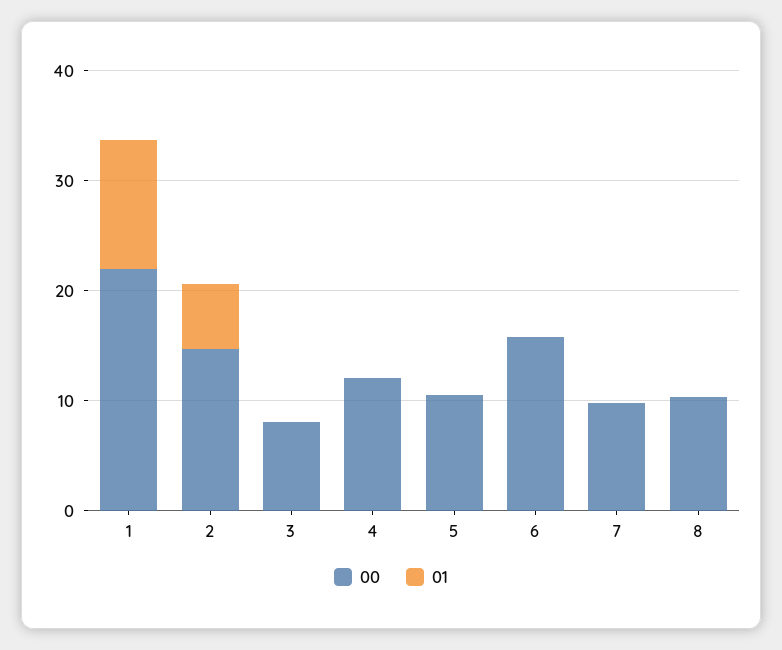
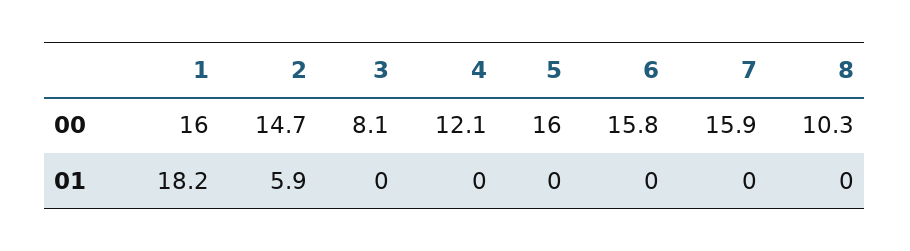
  {
    "00": {
-     "1": 22,
+     "1": 16,
      "2": 14.7,
      "3": 8.1,
      "4": 12.1,
-     "5": 10,
+     "5": 16,
      "6": 15.8,
-     "7": 10,
+     "7": 15.9,
      "8": 10.3
    },
    "01": {
-     "1": 12,
+     "1": 18.2,
      "2": 5.9,
      "3": 0,
      "4": 0,
      "5": 0,
      "6": 0,
      "7": 0,
      "8": 0
    }
  }

